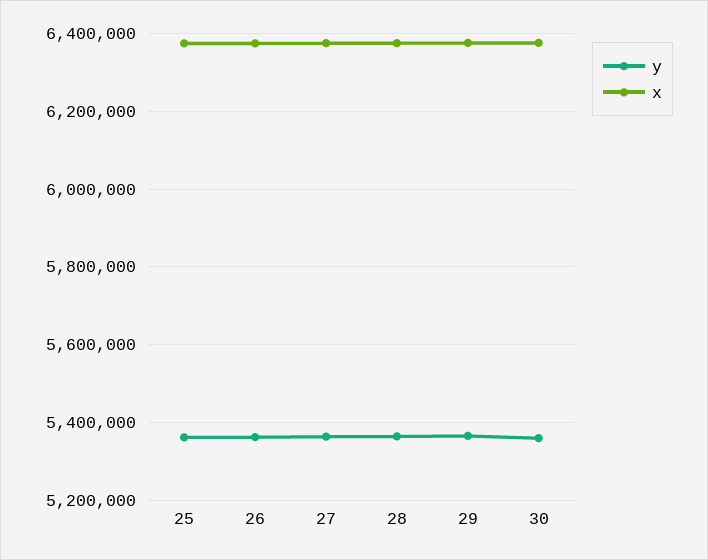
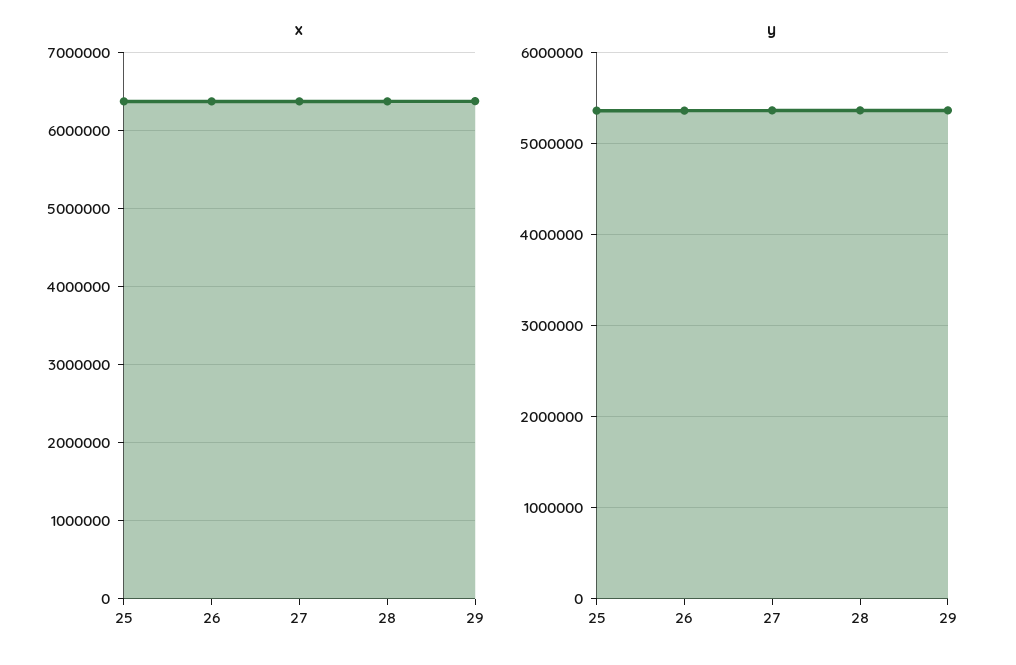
  {
    "y": {
      "25": 5360000,
      "26": 5360000,
      "27": 5360000,
      "28": 5360000,
-     "29": 5360000,
+     "29": 5360000
-     "30": 5360000
    },
    "x": {
      "25": 6380000,
      "26": 6380000,
      "27": 6380000,
      "28": 6380000,
-     "29": 6380000,
+     "29": 6380000
-     "30": 6380000
    }
  }

